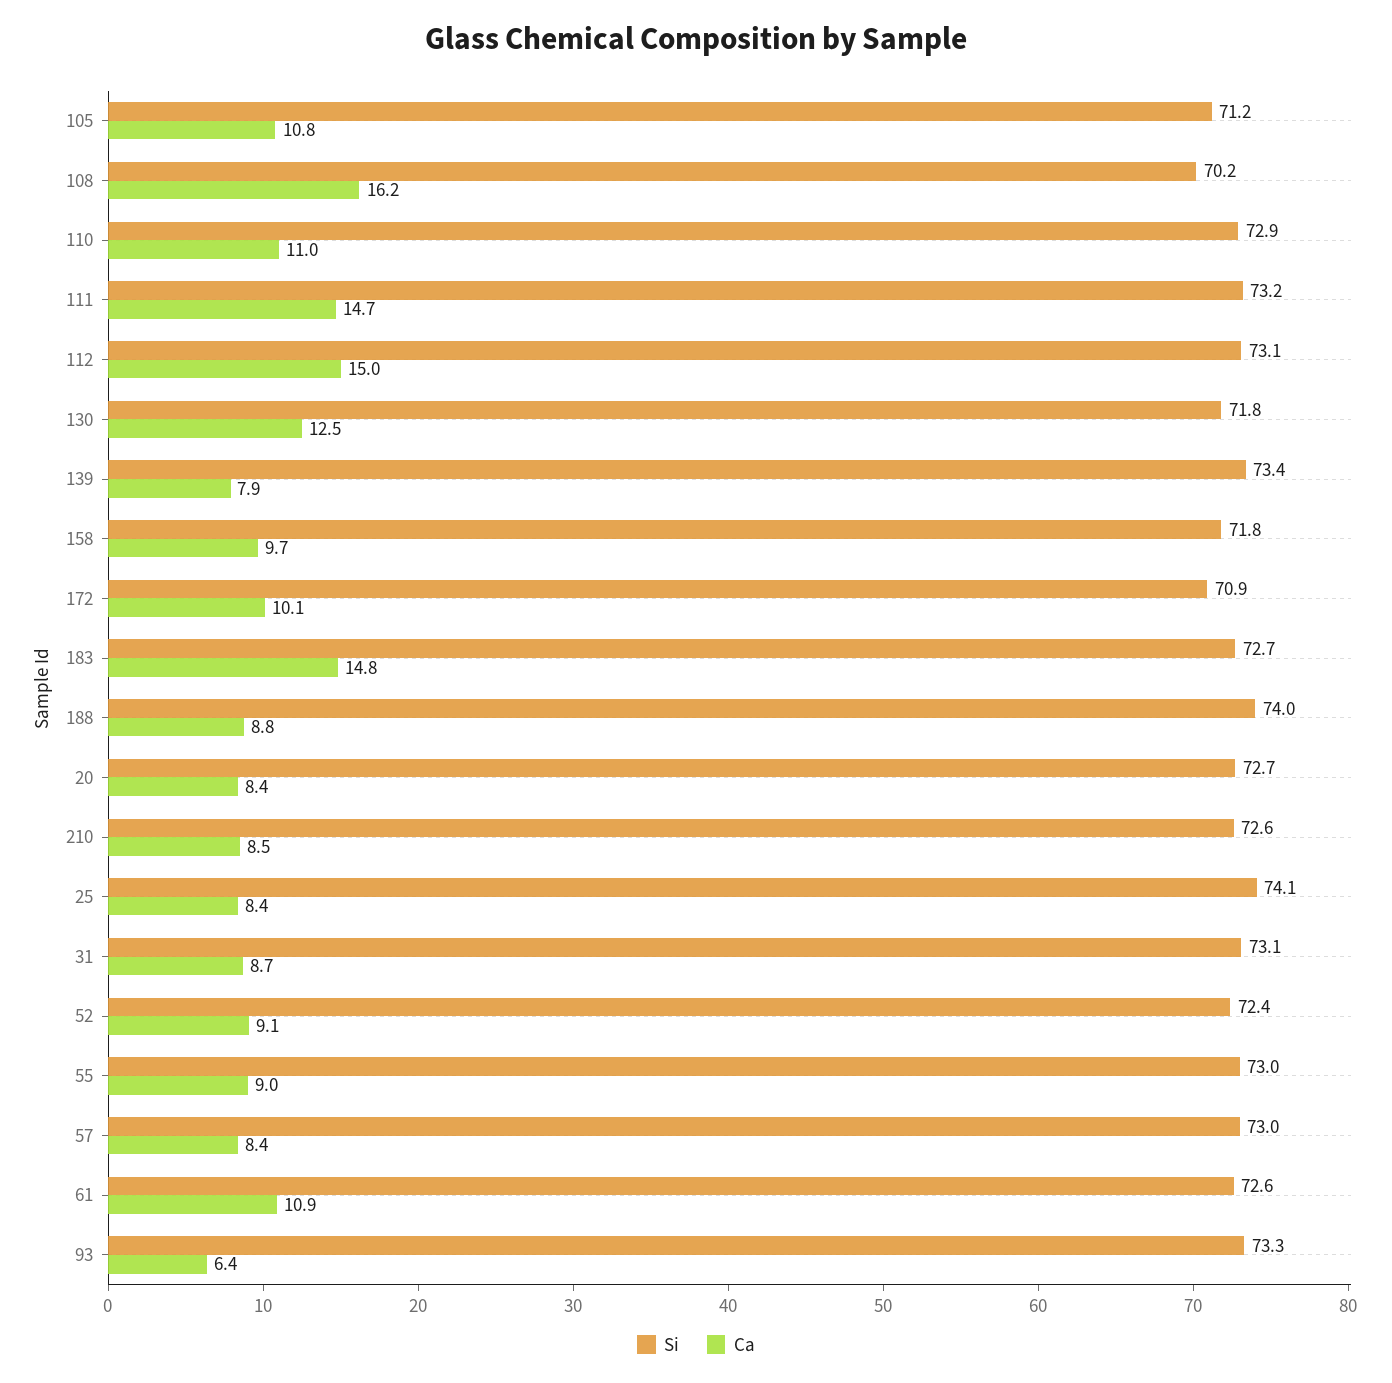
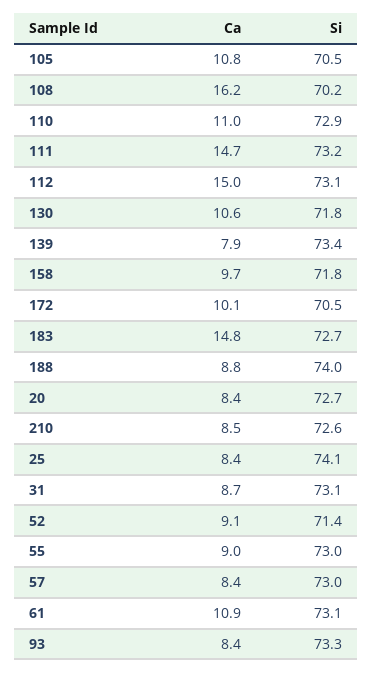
  {
    "Si": {
-     "105": 71.2,
+     "105": 70.5,
      "108": 70.2,
      "110": 72.9,
      "111": 73.2,
      "112": 73.1,
      "130": 71.8,
      "139": 73.4,
      "158": 71.8,
-     "172": 70.9,
+     "172": 70.5,
      "183": 72.7,
      "188": 74,
      "20": 72.7,
      "210": 72.6,
      "25": 74.1,
      "31": 73.1,
-     "52": 72.4,
+     "52": 71.4,
      "55": 73,
      "57": 73,
-     "61": 72.6,
+     "61": 73.1,
      "93": 73.3
    },
    "Ca": {
      "105": 10.8,
      "108": 16.2,
      "110": 11,
      "111": 14.7,
      "112": 15,
-     "130": 12.5,
+     "130": 10.6,
      "139": 7.9,
      "158": 9.7,
      "172": 10.1,
      "183": 14.8,
      "188": 8.8,
      "20": 8.4,
      "210": 8.5,
      "25": 8.4,
      "31": 8.7,
      "52": 9.1,
      "55": 9,
      "57": 8.4,
      "61": 10.9,
-     "93": 6.4
+     "93": 8.4
    }
  }

